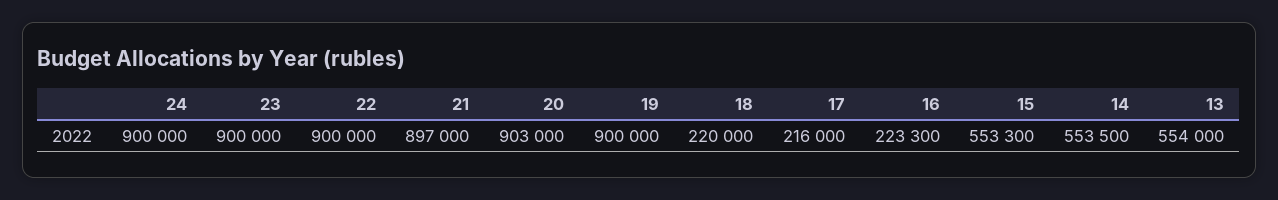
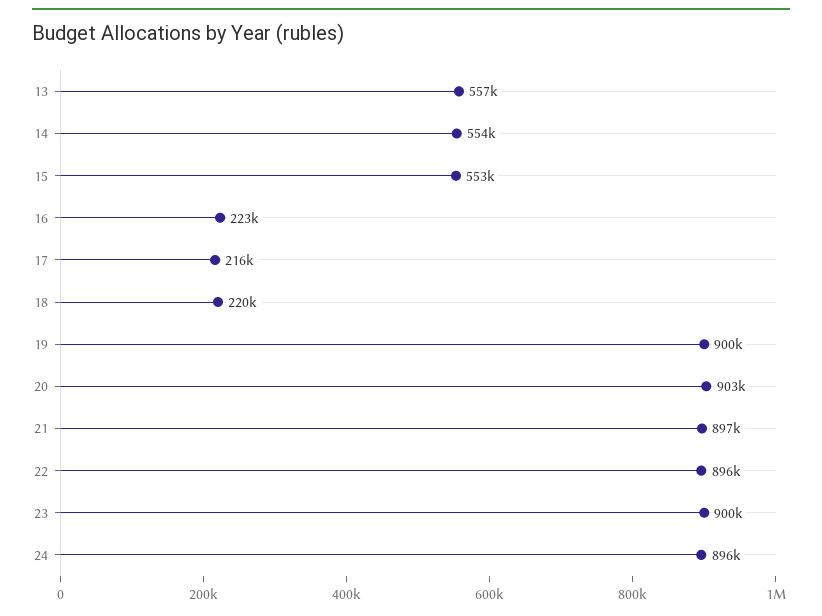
  {
-   "24": 900000,
+   "24": 896000,
    "23": 900000,
-   "22": 900000,
+   "22": 896000,
    "21": 897000,
    "20": 903000,
    "19": 900000,
    "18": 220000,
    "17": 216000,
    "16": 223300,
    "15": 553300,
    "14": 553500,
-   "13": 554000
+   "13": 557000
  }

